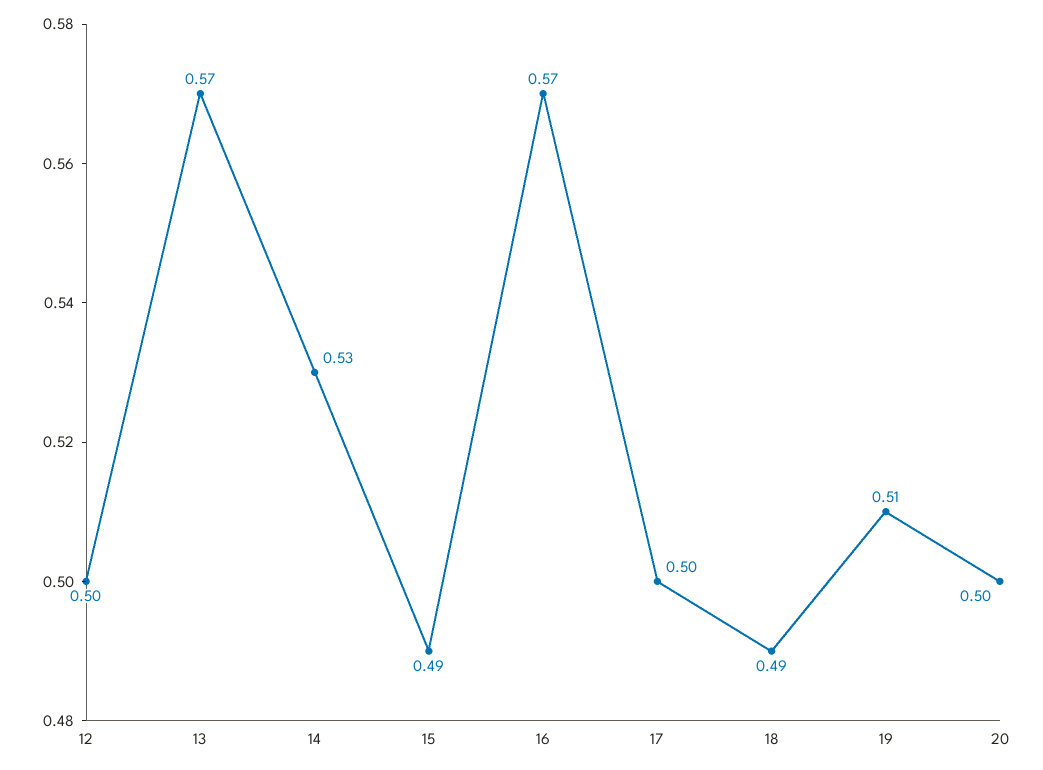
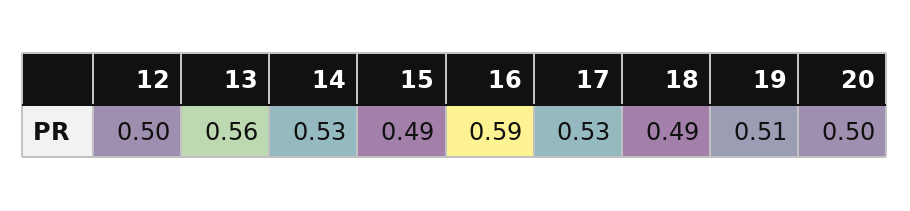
  {
    "12": 0.5,
-   "13": 0.57,
+   "13": 0.56,
    "14": 0.53,
    "15": 0.49,
-   "16": 0.57,
+   "16": 0.59,
-   "17": 0.5,
+   "17": 0.53,
    "18": 0.49,
    "19": 0.51,
    "20": 0.5
  }

